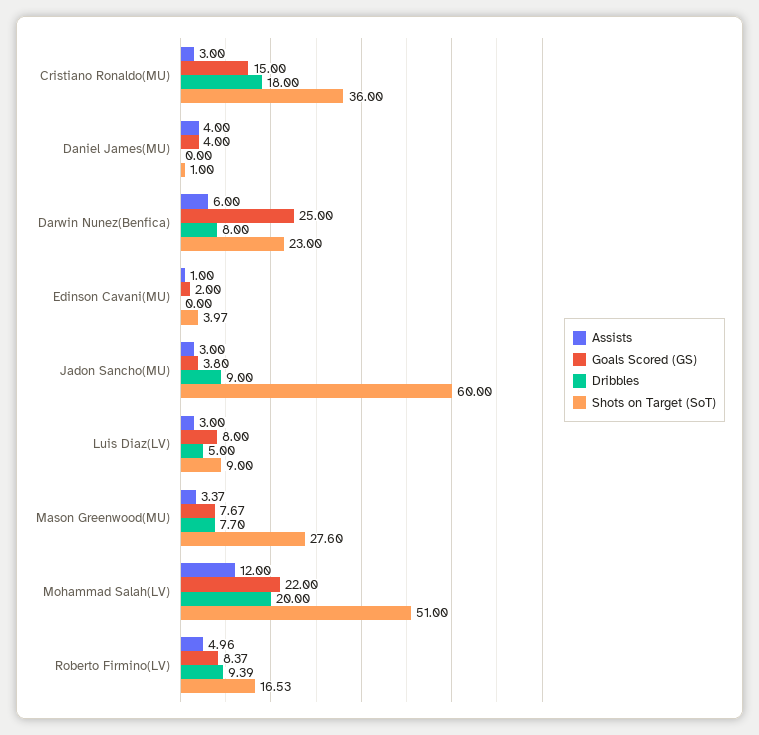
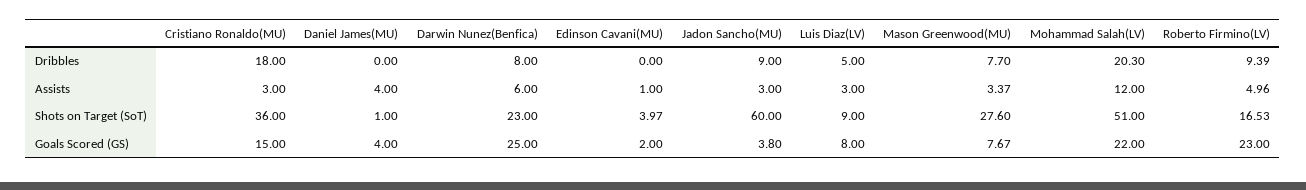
  {
    "Assists": {
      "Cristiano Ronaldo(MU)": 3,
      "Daniel James(MU)": 4,
      "Darwin Nunez(Benfica)": 6,
      "Edinson Cavani(MU)": 1,
      "Jadon Sancho(MU)": 3,
      "Luis Diaz(LV)": 3,
      "Mason Greenwood(MU)": 3.37,
      "Mohammad Salah(LV)": 12,
      "Roberto Firmino(LV)": 4.96
    },
    "Goals Scored (GS)": {
      "Cristiano Ronaldo(MU)": 15,
      "Daniel James(MU)": 4,
      "Darwin Nunez(Benfica)": 25,
      "Edinson Cavani(MU)": 2,
      "Jadon Sancho(MU)": 3.8,
      "Luis Diaz(LV)": 8,
      "Mason Greenwood(MU)": 7.67,
      "Mohammad Salah(LV)": 22,
-     "Roberto Firmino(LV)": 8.37
+     "Roberto Firmino(LV)": 23
    },
    "Dribbles": {
      "Cristiano Ronaldo(MU)": 18,
      "Daniel James(MU)": 0,
      "Darwin Nunez(Benfica)": 8,
      "Edinson Cavani(MU)": 0,
      "Jadon Sancho(MU)": 9,
      "Luis Diaz(LV)": 5,
      "Mason Greenwood(MU)": 7.7,
-     "Mohammad Salah(LV)": 20,
+     "Mohammad Salah(LV)": 20.3,
      "Roberto Firmino(LV)": 9.39
    },
    "Shots on Target (SoT)": {
      "Cristiano Ronaldo(MU)": 36,
      "Daniel James(MU)": 1,
      "Darwin Nunez(Benfica)": 23,
      "Edinson Cavani(MU)": 3.97,
      "Jadon Sancho(MU)": 60,
      "Luis Diaz(LV)": 9,
      "Mason Greenwood(MU)": 27.6,
      "Mohammad Salah(LV)": 51,
      "Roberto Firmino(LV)": 16.53
    }
  }

